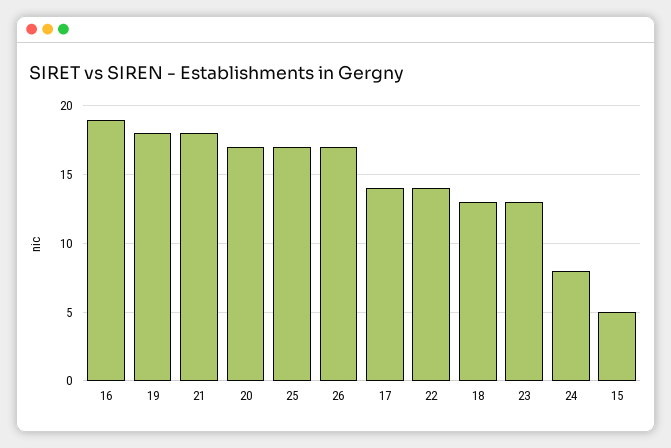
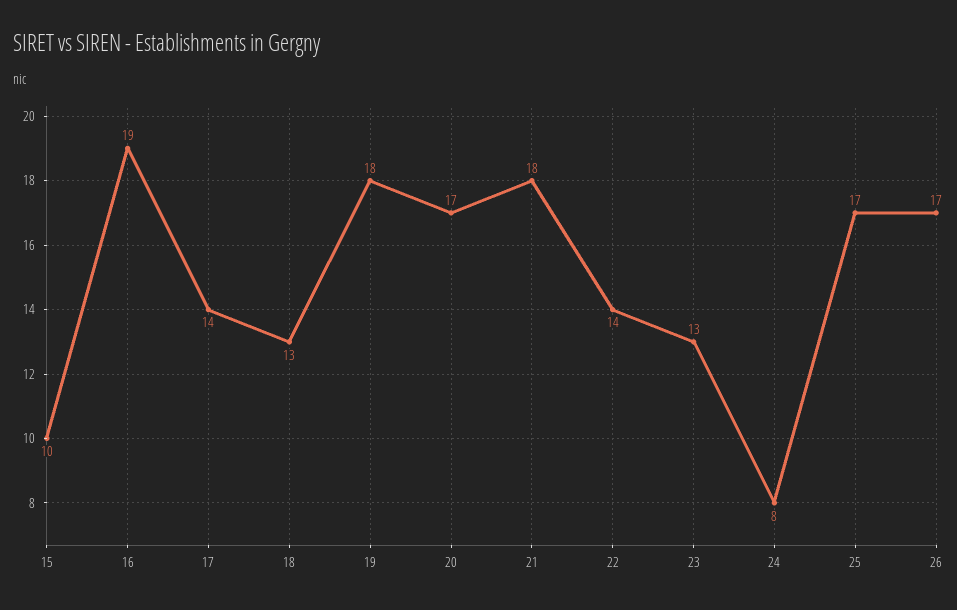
  {
    "16": 19,
    "19": 18,
    "21": 18,
    "20": 17,
    "25": 17,
    "26": 17,
    "17": 14,
    "22": 14,
    "18": 13,
    "23": 13,
    "24": 8,
-   "15": 5
+   "15": 10
  }

